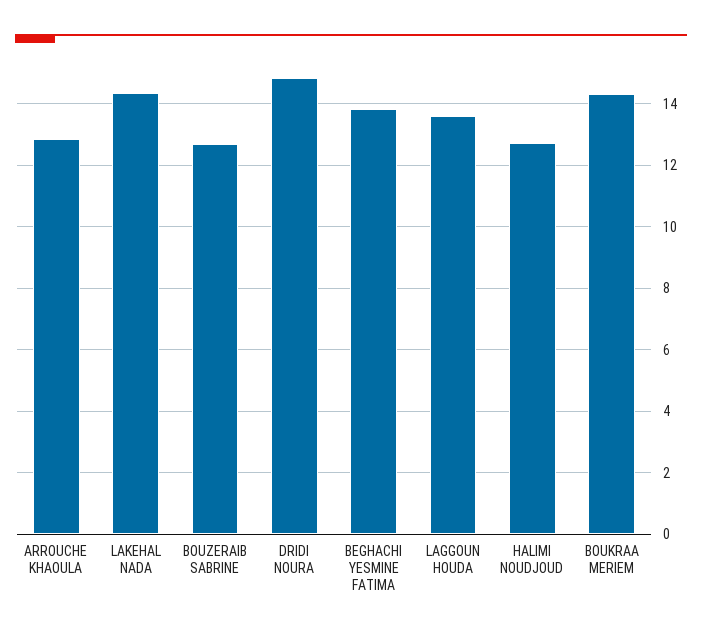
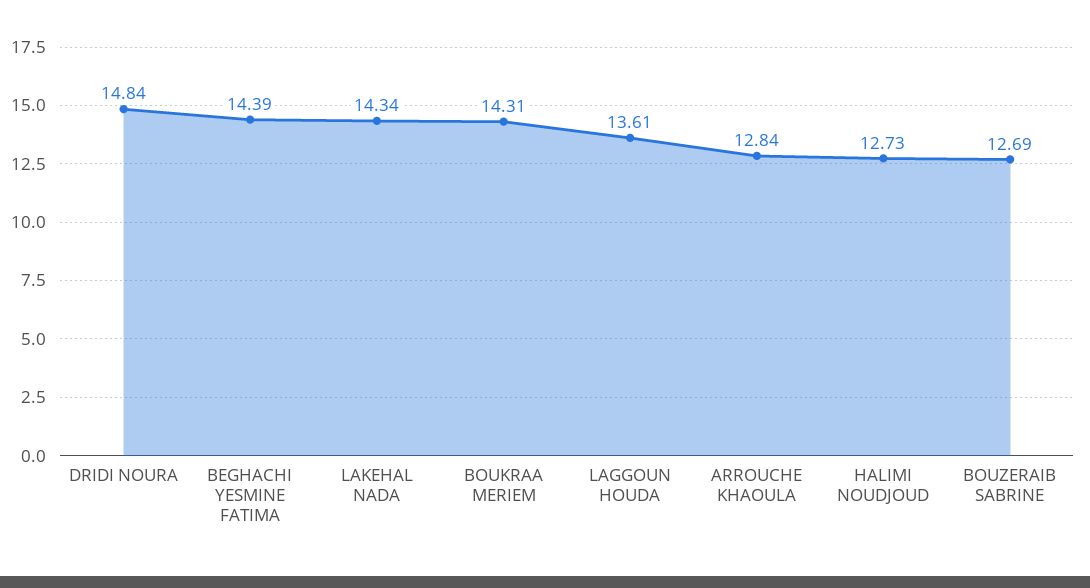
  {
    "ARROUCHE KHAOULA": 12.84,
    "LAKEHAL NADA": 14.34,
    "BOUZERAIB SABRINE": 12.69,
    "DRIDI NOURA": 14.84,
-   "BEGHACHI YESMINE FATIMA": 13.8,
+   "BEGHACHI YESMINE FATIMA": 14.39,
    "LAGGOUN HOUDA": 13.61,
    "HALIMI NOUDJOUD": 12.73,
    "BOUKRAA MERIEM": 14.31
  }

